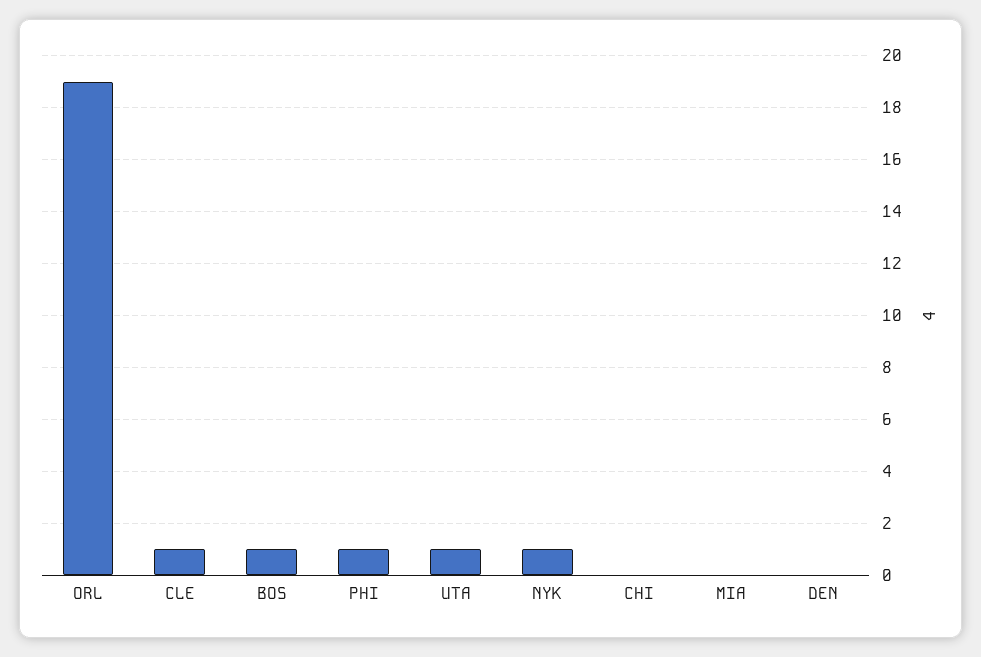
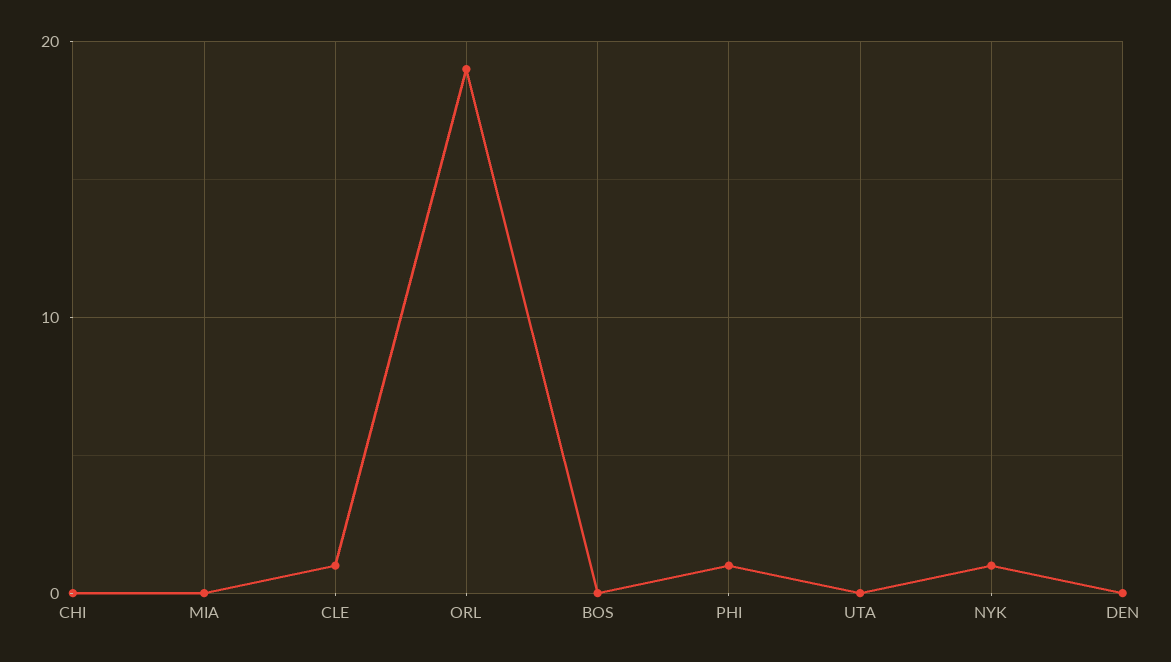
  {
    "ORL": 19,
    "CLE": 1,
-   "BOS": 1,
+   "BOS": 0,
    "PHI": 1,
-   "UTA": 1,
+   "UTA": 0,
    "NYK": 1,
    "CHI": 0,
    "MIA": 0,
    "DEN": 0
  }

